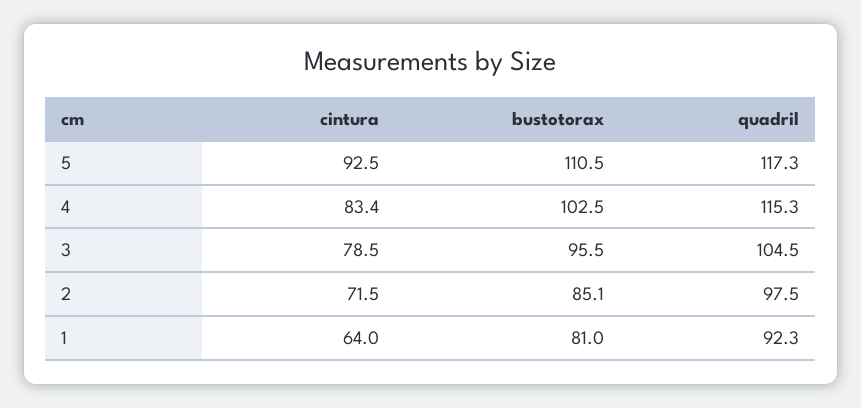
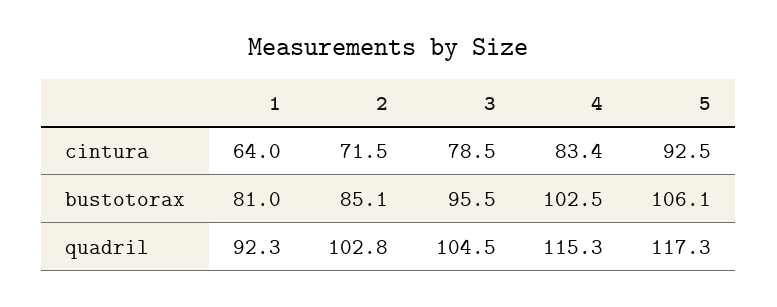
  {
    "cintura": {
      "5": 92.5,
      "4": 83.4,
      "3": 78.5,
      "2": 71.5,
      "1": 64
    },
    "bustotorax": {
-     "5": 110.5,
+     "5": 106.1,
      "4": 102.5,
      "3": 95.5,
      "2": 85.1,
      "1": 81
    },
    "quadril": {
      "5": 117.3,
      "4": 115.3,
      "3": 104.5,
-     "2": 97.5,
+     "2": 102.8,
      "1": 92.3
    }
  }

